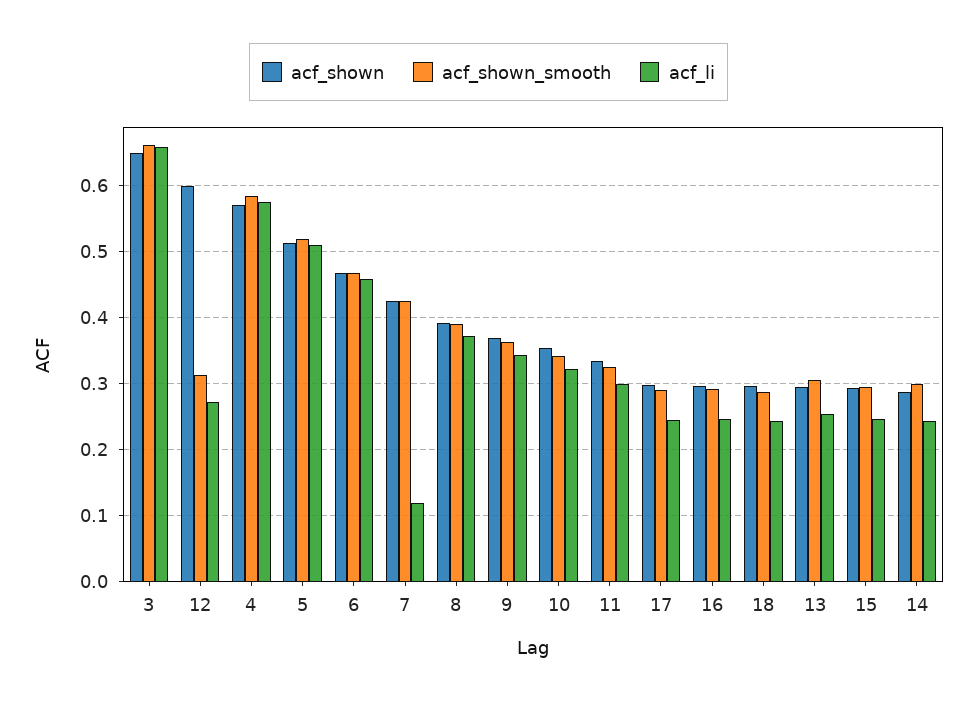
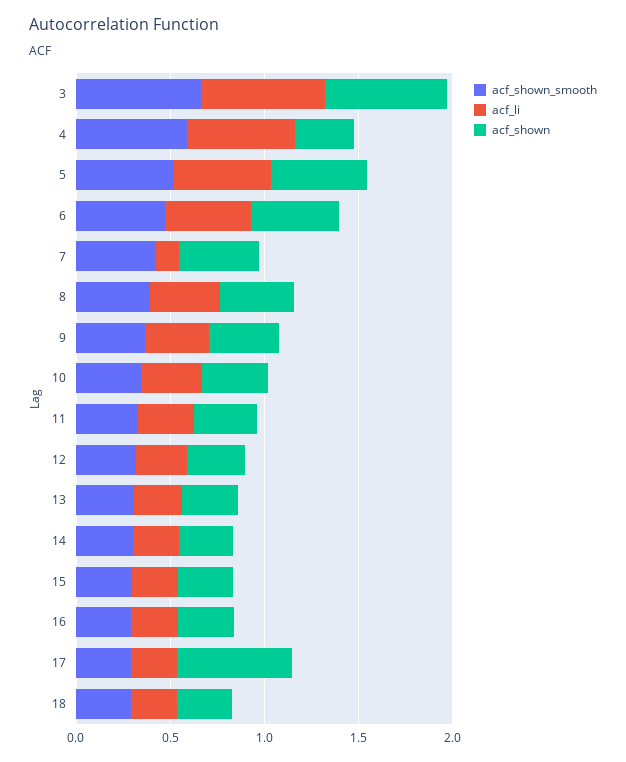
  {
    "acf_shown": {
      "3": 0.65,
-     "12": 0.6,
+     "12": 0.3,
-     "4": 0.57,
+     "4": 0.3,
      "5": 0.51,
      "6": 0.47,
      "7": 0.43,
      "8": 0.39,
      "9": 0.37,
      "10": 0.36,
      "11": 0.34,
-     "17": 0.3,
+     "17": 0.6,
      "16": 0.3,
      "18": 0.3,
      "13": 0.3,
      "15": 0.29,
      "14": 0.29
    },
    "acf_shown_smooth": {
      "3": 0.66,
      "12": 0.31,
      "4": 0.59,
      "5": 0.52,
      "6": 0.47,
      "7": 0.43,
      "8": 0.39,
      "9": 0.36,
      "10": 0.34,
      "11": 0.33,
      "17": 0.29,
      "16": 0.29,
      "18": 0.29,
      "13": 0.31,
      "15": 0.3,
      "14": 0.3
    },
    "acf_li": {
      "3": 0.66,
      "12": 0.27,
      "4": 0.58,
      "5": 0.51,
      "6": 0.46,
      "7": 0.12,
      "8": 0.37,
      "9": 0.34,
      "10": 0.32,
      "11": 0.3,
      "17": 0.25,
      "16": 0.25,
      "18": 0.24,
      "13": 0.26,
      "15": 0.25,
      "14": 0.24
    }
  }

